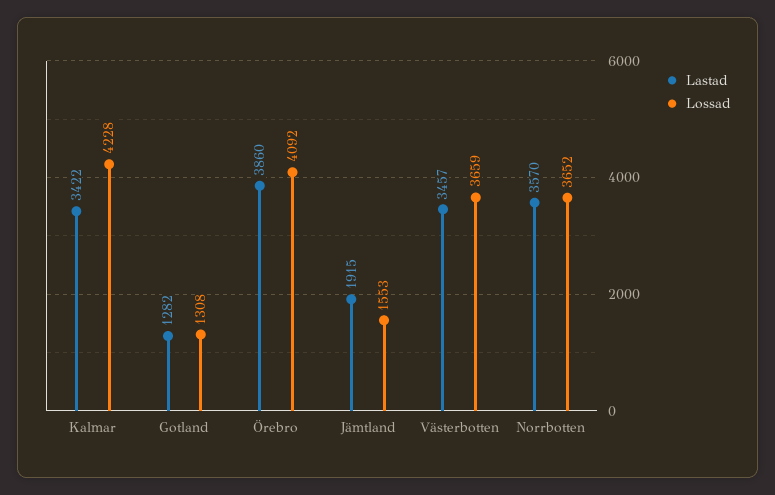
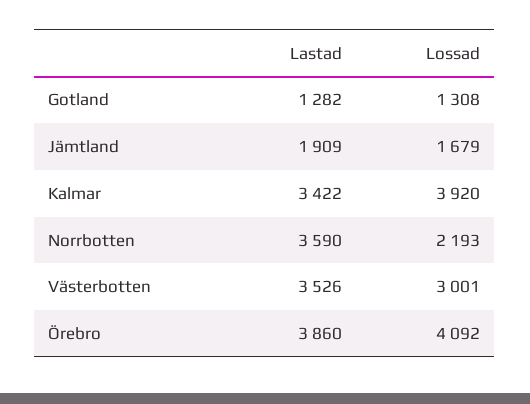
  {
    "Lastad": {
      "Kalmar": 3422,
      "Gotland": 1282,
      "Örebro": 3860,
-     "Jämtland": 1915,
+     "Jämtland": 1909,
-     "Västerbotten": 3457,
+     "Västerbotten": 3526,
-     "Norrbotten": 3570
+     "Norrbotten": 3590
    },
    "Lossad": {
-     "Kalmar": 4228,
+     "Kalmar": 3920,
      "Gotland": 1308,
      "Örebro": 4092,
-     "Jämtland": 1553,
+     "Jämtland": 1679,
-     "Västerbotten": 3659,
+     "Västerbotten": 3001,
-     "Norrbotten": 3652
+     "Norrbotten": 2193
    }
  }

